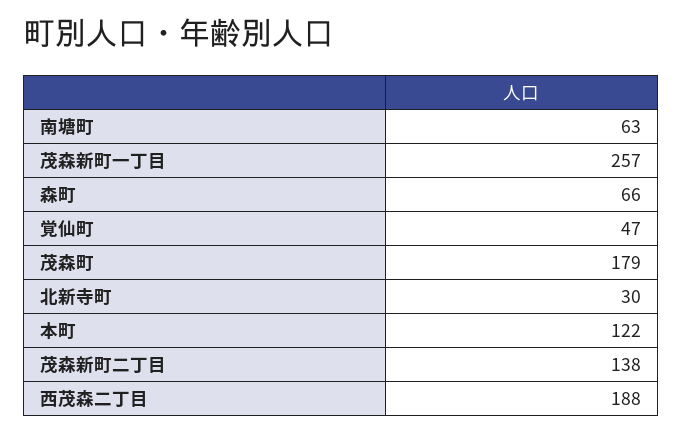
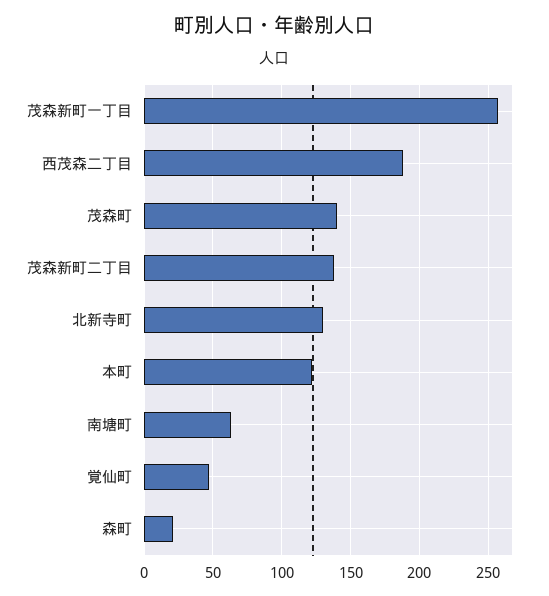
  {
    "南塘町": 63,
    "茂森新町一丁目": 257,
-   "森町": 66,
+   "森町": 20,
    "覚仙町": 47,
-   "茂森町": 179,
+   "茂森町": 140,
-   "北新寺町": 30,
+   "北新寺町": 130,
    "本町": 122,
    "茂森新町二丁目": 138,
    "西茂森二丁目": 188
  }

